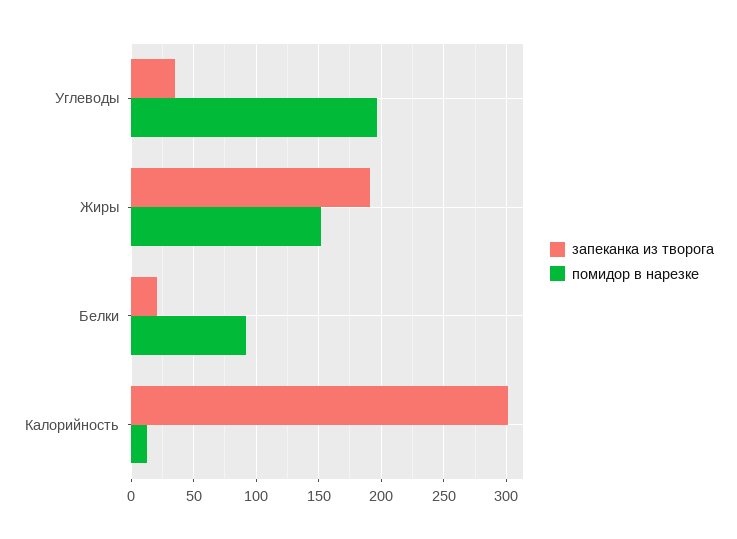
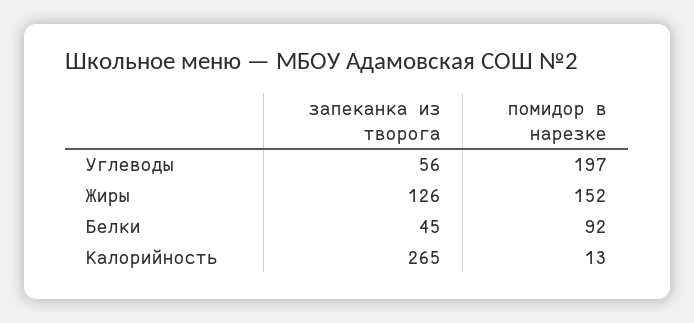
  {
    "запеканка из творога": {
-     "Углеводы": 35,
+     "Углеводы": 56,
-     "Жиры": 190,
+     "Жиры": 126,
-     "Белки": 20,
+     "Белки": 45,
-     "Калорийность": 300
+     "Калорийность": 265
    },
    "помидор в нарезке": {
      "Углеводы": 197,
      "Жиры": 152,
      "Белки": 92,
      "Калорийность": 13
    }
  }

